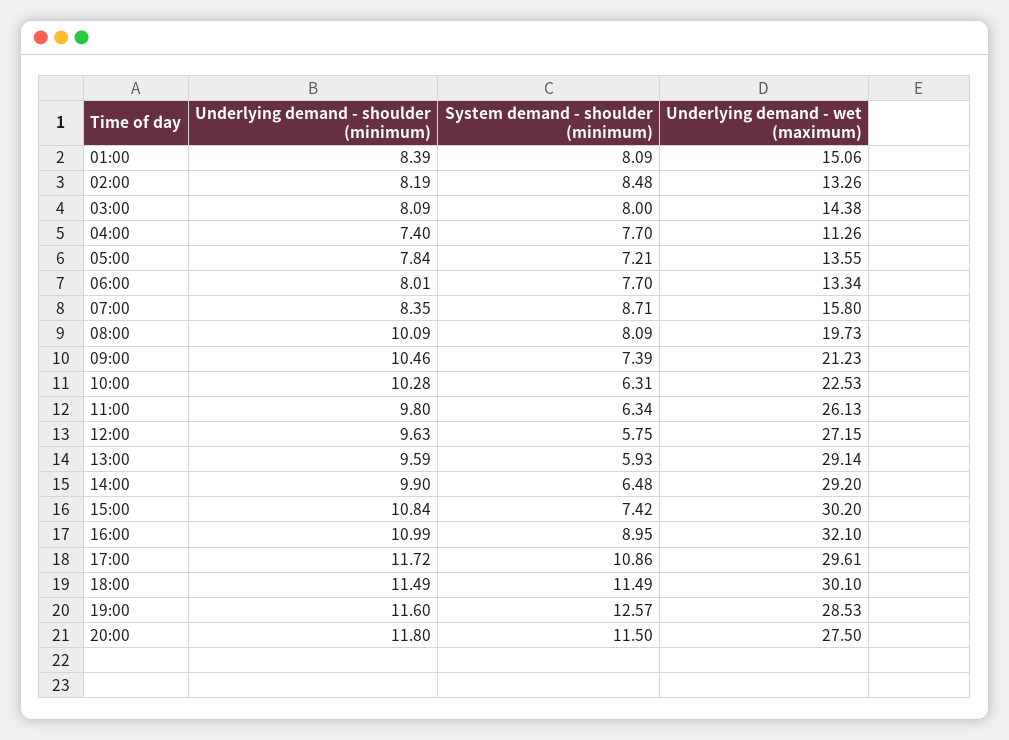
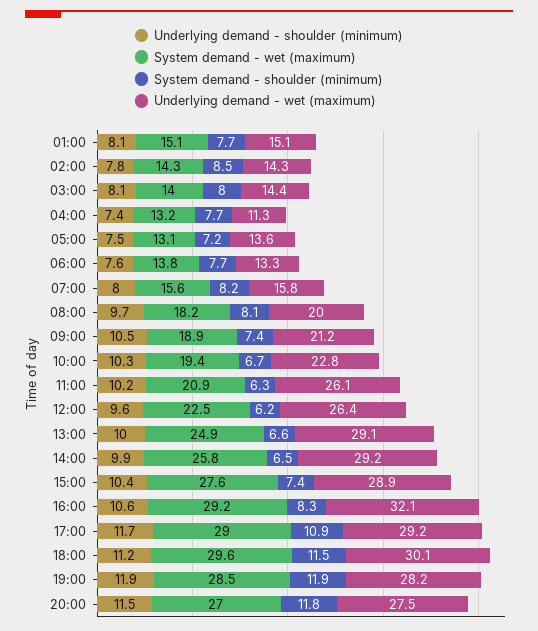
  {
    "Underlying demand - shoulder (minimum)": {
-     "01:00": 8.39,
+     "01:00": 8.1,
-     "02:00": 8.19,
+     "02:00": 7.8,
      "03:00": 8.09,
      "04:00": 7.4,
-     "05:00": 7.84,
+     "05:00": 7.5,
-     "06:00": 8.01,
+     "06:00": 7.6,
-     "07:00": 8.35,
+     "07:00": 8,
-     "08:00": 10.09,
+     "08:00": 9.7,
      "09:00": 10.46,
      "10:00": 10.28,
-     "11:00": 9.8,
+     "11:00": 10.2,
      "12:00": 9.63,
-     "13:00": 9.59,
+     "13:00": 10,
      "14:00": 9.9,
-     "15:00": 10.84,
+     "15:00": 10.4,
-     "16:00": 10.99,
+     "16:00": 10.6,
      "17:00": 11.72,
-     "18:00": 11.49,
+     "18:00": 11.2,
-     "19:00": 11.6,
+     "19:00": 11.9,
-     "20:00": 11.8
+     "20:00": 11.5
    },
    "System demand - shoulder (minimum)": {
-     "01:00": 8.09,
+     "01:00": 7.7,
      "02:00": 8.48,
      "03:00": 8,
      "04:00": 7.7,
      "05:00": 7.21,
      "06:00": 7.7,
-     "07:00": 8.71,
+     "07:00": 8.2,
      "08:00": 8.09,
      "09:00": 7.39,
-     "10:00": 6.31,
+     "10:00": 6.7,
      "11:00": 6.34,
-     "12:00": 5.75,
+     "12:00": 6.2,
-     "13:00": 5.93,
+     "13:00": 6.6,
      "14:00": 6.48,
      "15:00": 7.42,
-     "16:00": 8.95,
+     "16:00": 8.3,
      "17:00": 10.86,
      "18:00": 11.49,
-     "19:00": 12.57,
+     "19:00": 11.9,
-     "20:00": 11.5
+     "20:00": 11.8
    },
    "Underlying demand - wet (maximum)": {
      "01:00": 15.06,
-     "02:00": 13.26,
+     "02:00": 14.3,
      "03:00": 14.38,
      "04:00": 11.26,
      "05:00": 13.55,
      "06:00": 13.34,
      "07:00": 15.8,
-     "08:00": 19.73,
+     "08:00": 20,
      "09:00": 21.23,
-     "10:00": 22.53,
+     "10:00": 22.8,
      "11:00": 26.13,
-     "12:00": 27.15,
+     "12:00": 26.4,
      "13:00": 29.14,
      "14:00": 29.2,
-     "15:00": 30.2,
+     "15:00": 28.9,
      "16:00": 32.1,
-     "17:00": 29.61,
+     "17:00": 29.2,
      "18:00": 30.1,
-     "19:00": 28.53,
+     "19:00": 28.2,
      "20:00": 27.5
-   }
+   },
+   "System demand - wet (maximum)": {
+     "01:00": 15.1,
+     "02:00": 14.3,
+     "03:00": 14,
+     "04:00": 13.2,
+     "05:00": 13.1,
+     "06:00": 13.8,
+     "07:00": 15.6,
+     "08:00": 18.2,
+     "09:00": 18.9,
+     "10:00": 19.4,
+     "11:00": 20.9,
+     "12:00": 22.5,
+     "13:00": 24.9,
+     "14:00": 25.8,
+     "15:00": 27.6,
+     "16:00": 29.2,
+     "17:00": 29,
+     "18:00": 29.6,
+     "19:00": 28.5,
+     "20:00": 27
+   }
  }

